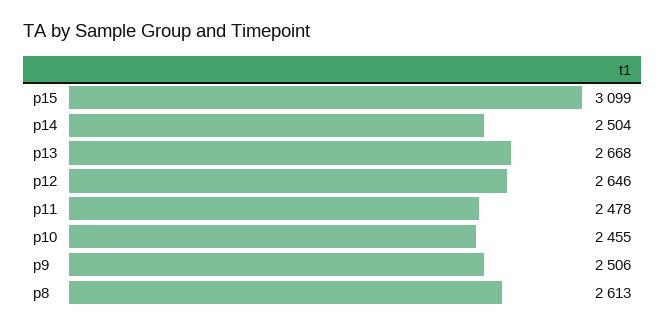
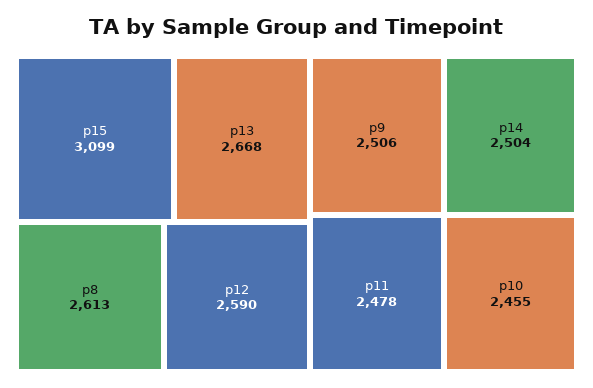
  {
    "p15": 3099,
    "p14": 2504,
    "p13": 2668,
-   "p12": 2646,
+   "p12": 2590,
    "p11": 2478,
    "p10": 2455,
    "p9": 2506,
    "p8": 2613
  }

